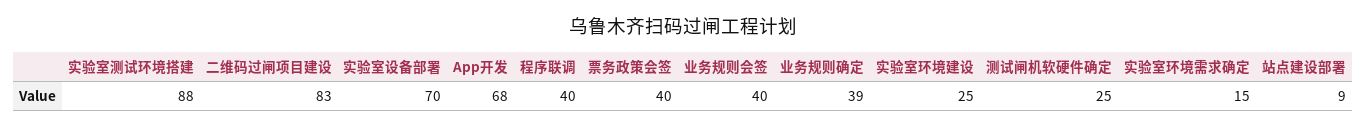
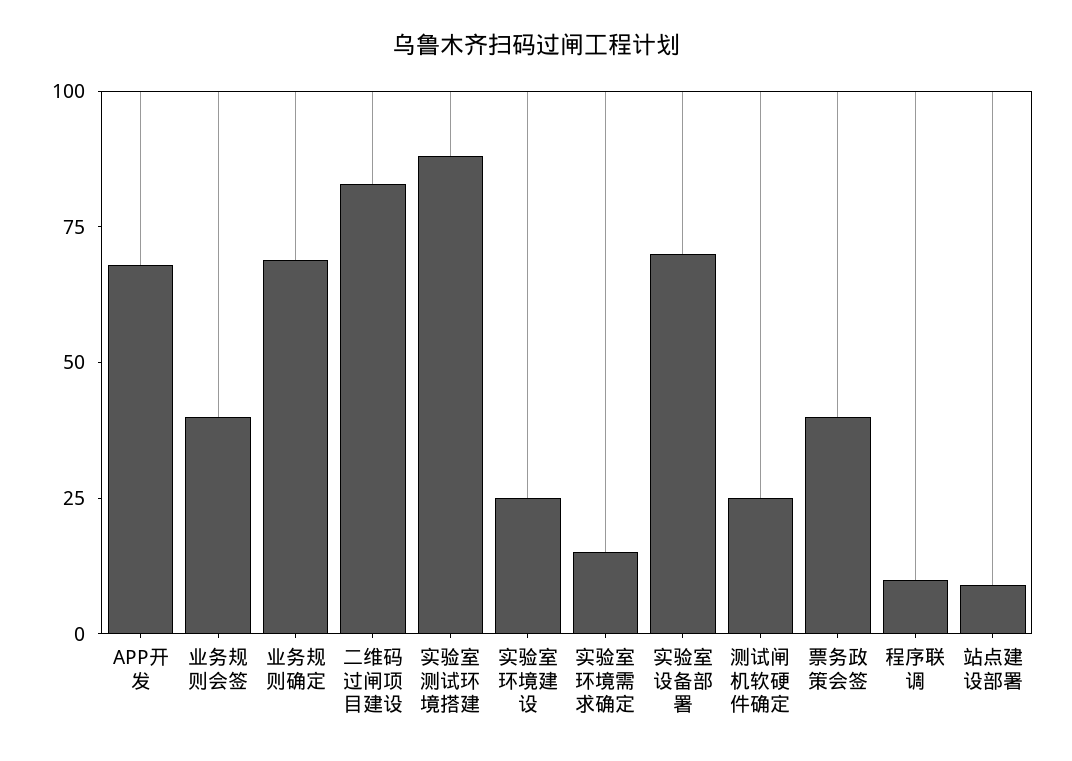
  {
    "实验室测试环境搭建": 88,
    "二维码过闸项目建设": 83,
    "实验室设备部署": 70,
    "App开发": 68,
-   "程序联调": 40,
+   "程序联调": 10,
    "票务政策会签": 40,
    "业务规则会签": 40,
-   "业务规则确定": 39,
+   "业务规则确定": 70,
    "实验室环境建设": 25,
    "测试闸机软硬件确定": 25,
    "实验室环境需求确定": 15,
    "站点建设部署": 9
  }

